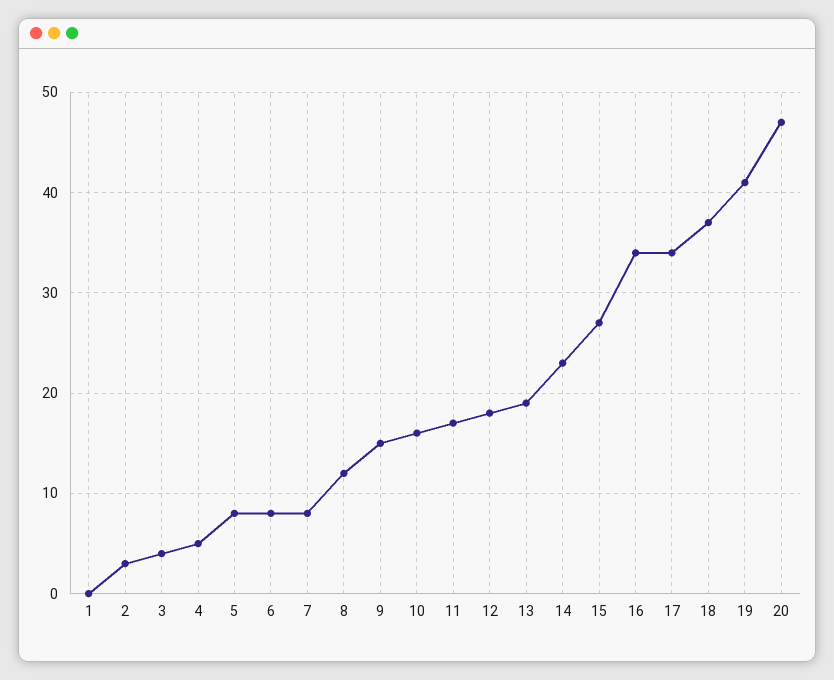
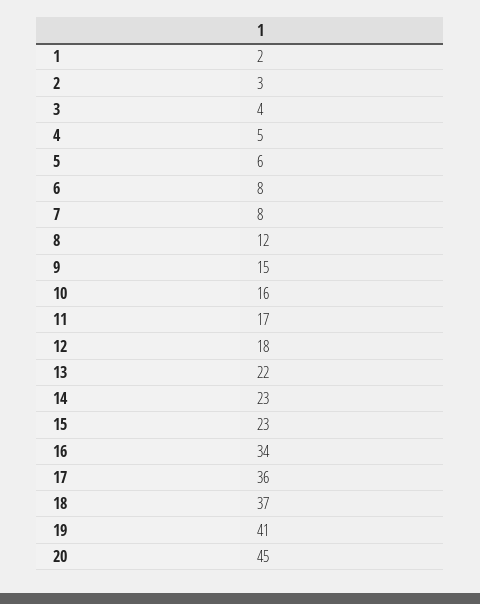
  {
-   "1": 0,
+   "1": 2,
    "2": 3,
    "3": 4,
    "4": 5,
-   "5": 8,
+   "5": 6,
    "6": 8,
    "7": 8,
    "8": 12,
    "9": 15,
    "10": 16,
    "11": 17,
    "12": 18,
-   "13": 19,
+   "13": 22,
    "14": 23,
-   "15": 27,
+   "15": 23,
    "16": 34,
-   "17": 34,
+   "17": 36,
    "18": 37,
    "19": 41,
-   "20": 47
+   "20": 45
  }

